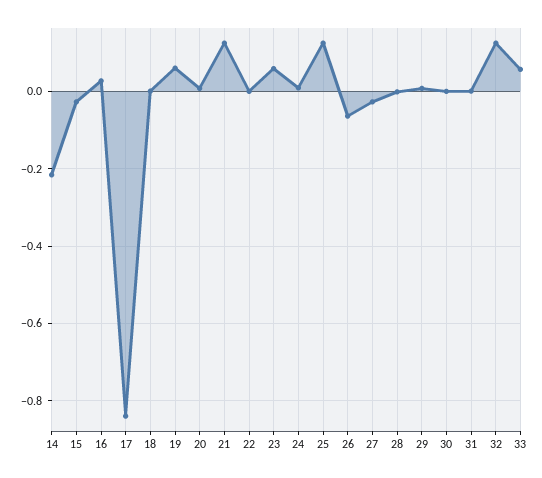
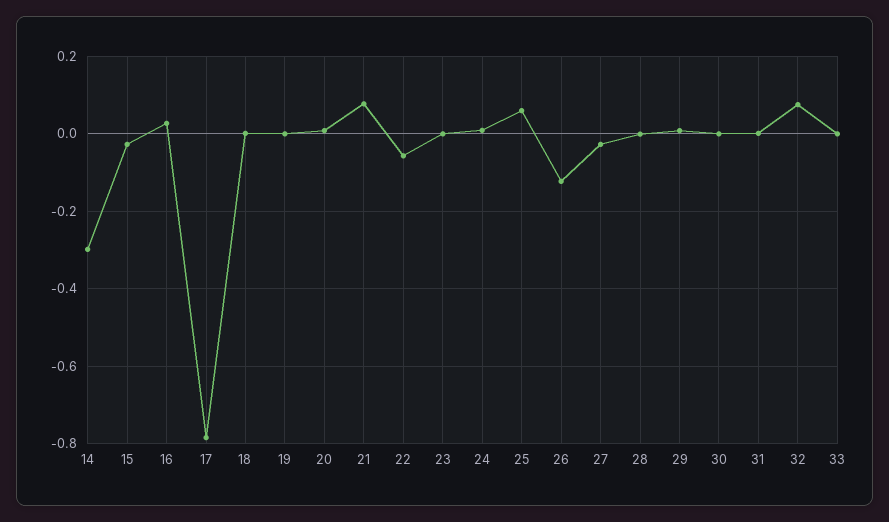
  {
-   "14": -0.22,
+   "14": -0.3,
    "15": -0.02,
    "16": 0.02,
-   "17": -0.84,
+   "17": -0.78,
    "18": 0,
-   "19": 0.06,
+   "19": 0,
    "20": 0,
-   "21": 0.12,
+   "21": 0.08,
-   "22": 0,
+   "22": -0.06,
-   "23": 0.06,
+   "23": 0,
    "24": 0,
-   "25": 0.12,
+   "25": 0.06,
-   "26": -0.06,
+   "26": -0.12,
    "27": -0.02,
    "28": 0,
    "29": 0,
    "30": 0,
    "31": 0,
-   "32": 0.12,
+   "32": 0.08,
-   "33": 0.06
+   "33": 0
  }

